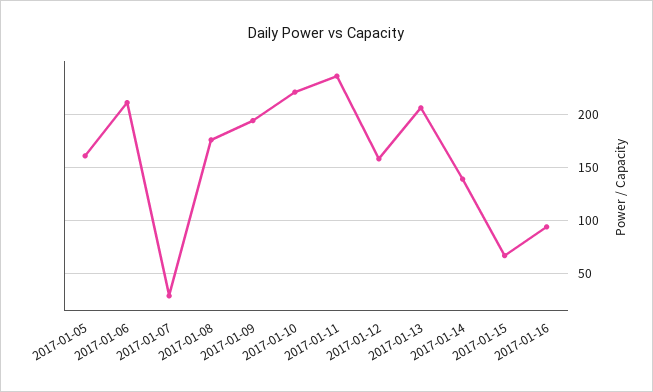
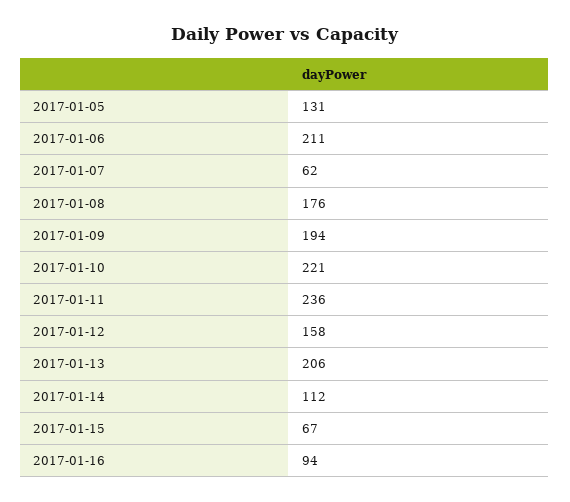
  {
-   "2017-01-05": 160,
+   "2017-01-05": 131,
    "2017-01-06": 211,
-   "2017-01-07": 30,
+   "2017-01-07": 62,
    "2017-01-08": 176,
    "2017-01-09": 194,
    "2017-01-10": 221,
    "2017-01-11": 236,
    "2017-01-12": 158,
    "2017-01-13": 206,
-   "2017-01-14": 140,
+   "2017-01-14": 112,
    "2017-01-15": 67,
    "2017-01-16": 94
  }

